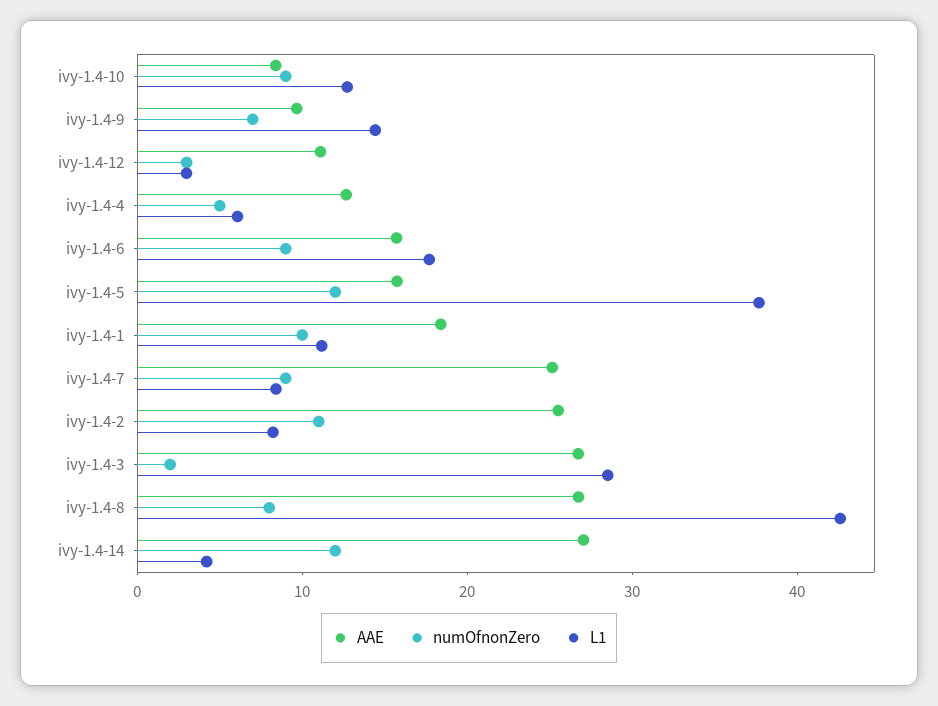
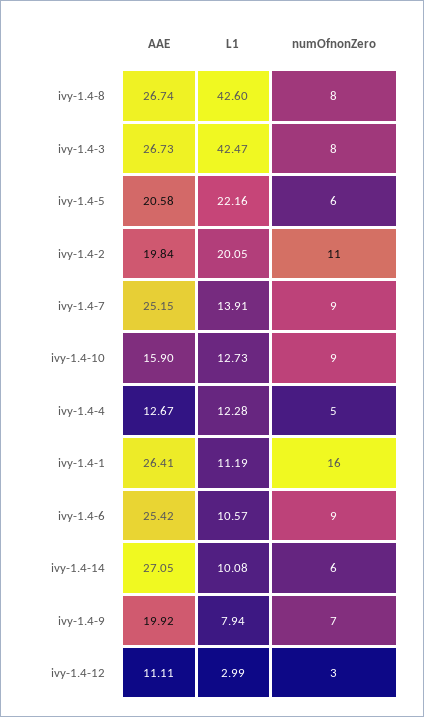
  {
    "AAE": {
-     "ivy-1.4-10": 8,
+     "ivy-1.4-10": 15.9,
-     "ivy-1.4-9": 10,
+     "ivy-1.4-9": 19.92,
      "ivy-1.4-12": 11.11,
      "ivy-1.4-4": 12.67,
-     "ivy-1.4-6": 16,
+     "ivy-1.4-6": 25.42,
-     "ivy-1.4-5": 16,
+     "ivy-1.4-5": 20.58,
-     "ivy-1.4-1": 18,
+     "ivy-1.4-1": 26.41,
      "ivy-1.4-7": 25.15,
-     "ivy-1.4-2": 26,
+     "ivy-1.4-2": 19.84,
      "ivy-1.4-3": 26.73,
      "ivy-1.4-8": 26.74,
      "ivy-1.4-14": 27.05
    },
    "numOfnonZero": {
      "ivy-1.4-10": 9,
      "ivy-1.4-9": 7,
      "ivy-1.4-12": 3,
      "ivy-1.4-4": 5,
      "ivy-1.4-6": 9,
-     "ivy-1.4-5": 12,
+     "ivy-1.4-5": 6,
-     "ivy-1.4-1": 10,
+     "ivy-1.4-1": 16,
      "ivy-1.4-7": 9,
      "ivy-1.4-2": 11,
-     "ivy-1.4-3": 2,
+     "ivy-1.4-3": 8,
      "ivy-1.4-8": 8,
-     "ivy-1.4-14": 12
+     "ivy-1.4-14": 6
    },
    "L1": {
      "ivy-1.4-10": 12.73,
-     "ivy-1.4-9": 14,
+     "ivy-1.4-9": 7.94,
      "ivy-1.4-12": 2.99,
-     "ivy-1.4-4": 6,
+     "ivy-1.4-4": 12.28,
-     "ivy-1.4-6": 18,
+     "ivy-1.4-6": 10.57,
-     "ivy-1.4-5": 38,
+     "ivy-1.4-5": 22.16,
      "ivy-1.4-1": 11.19,
-     "ivy-1.4-7": 8,
+     "ivy-1.4-7": 13.91,
-     "ivy-1.4-2": 8,
+     "ivy-1.4-2": 20.05,
-     "ivy-1.4-3": 28,
+     "ivy-1.4-3": 42.47,
      "ivy-1.4-8": 42.6,
-     "ivy-1.4-14": 4
+     "ivy-1.4-14": 10.08
    }
  }

